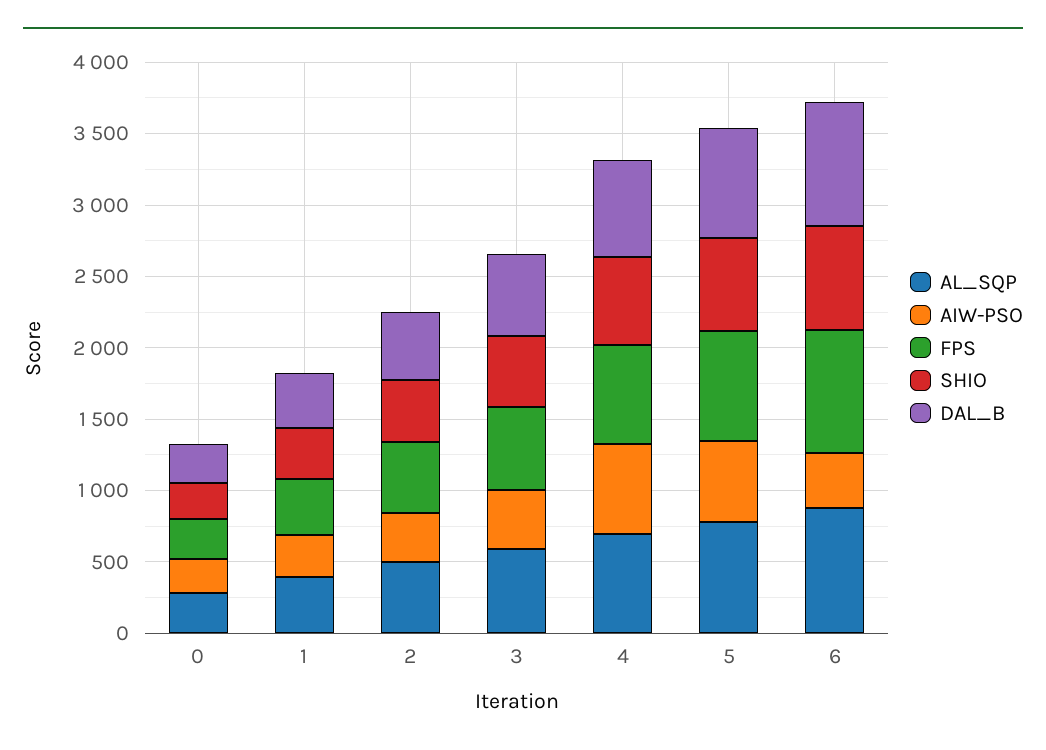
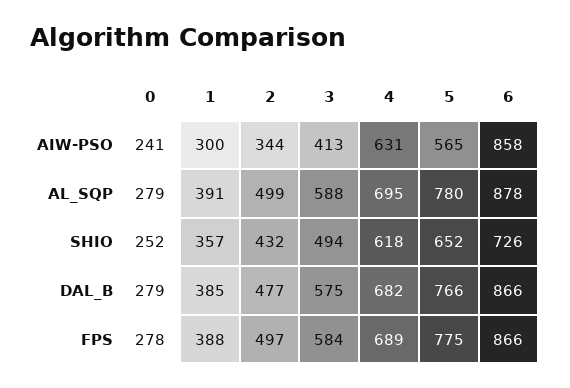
  {
    "AL_SQP": {
      "0": 279,
      "1": 391,
      "2": 499,
      "3": 588,
      "4": 695,
      "5": 780,
      "6": 878
    },
    "AIW-PSO": {
      "0": 241,
      "1": 300,
      "2": 344,
      "3": 413,
      "4": 631,
      "5": 565,
-     "6": 400
+     "6": 858
    },
    "FPS": {
      "0": 278,
      "1": 388,
      "2": 497,
      "3": 584,
      "4": 689,
      "5": 775,
      "6": 866
    },
    "SHIO": {
      "0": 252,
      "1": 357,
      "2": 432,
      "3": 494,
      "4": 618,
      "5": 652,
      "6": 726
    },
    "DAL_B": {
      "0": 279,
      "1": 385,
      "2": 477,
      "3": 575,
      "4": 682,
      "5": 766,
      "6": 866
    }
  }

